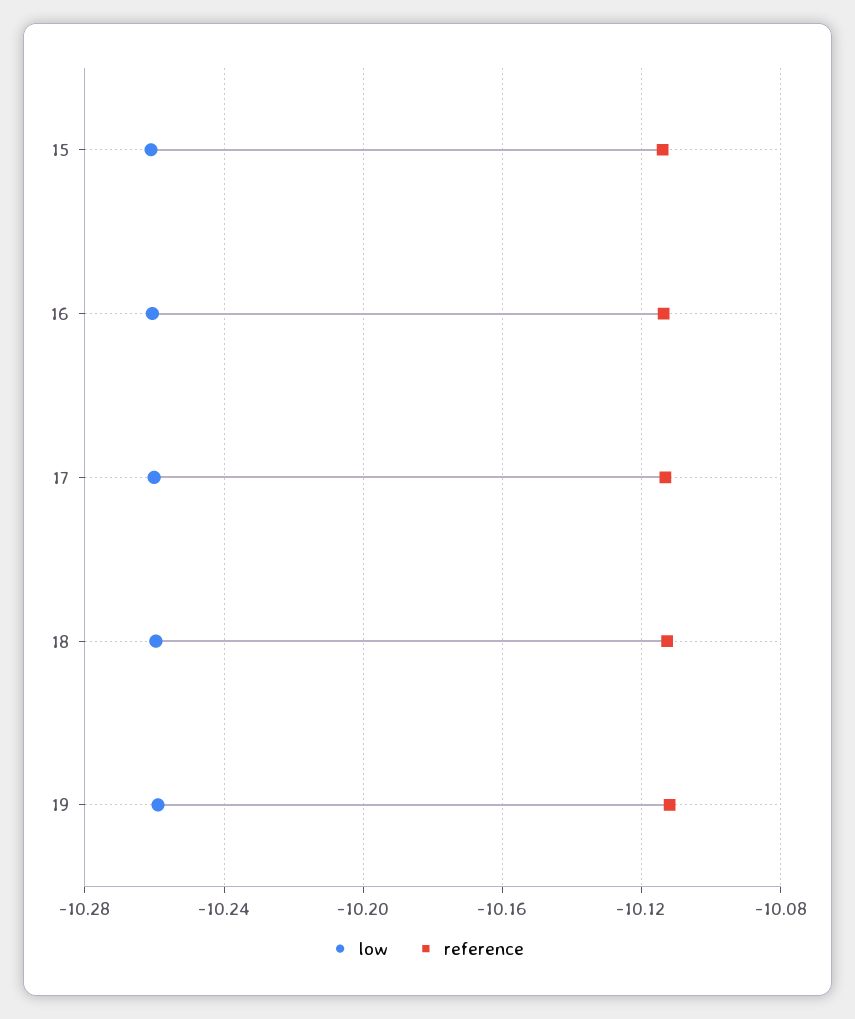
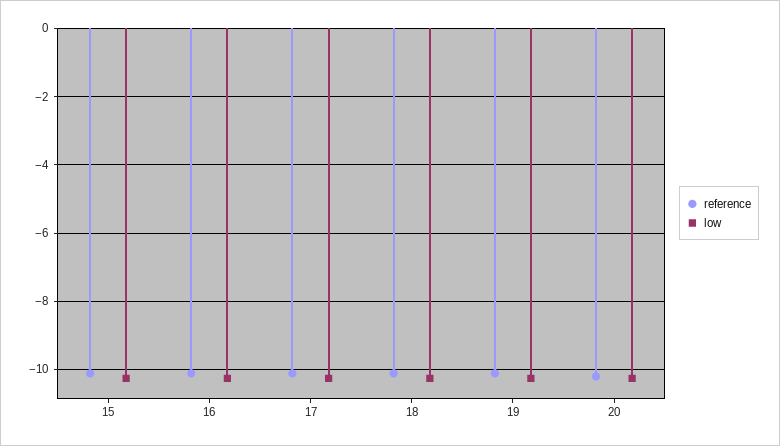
  {
    "low": {
      "15": -10.26,
      "16": -10.26,
      "17": -10.26,
      "18": -10.26,
-     "19": -10.26
+     "19": -10.26,
+     "20": -10.2
    },
    "reference": {
      "15": -10.115,
      "16": -10.115,
      "17": -10.115,
      "18": -10.115,
-     "19": -10.11
+     "19": -10.11,
+     "20": -10.2
    }
  }

